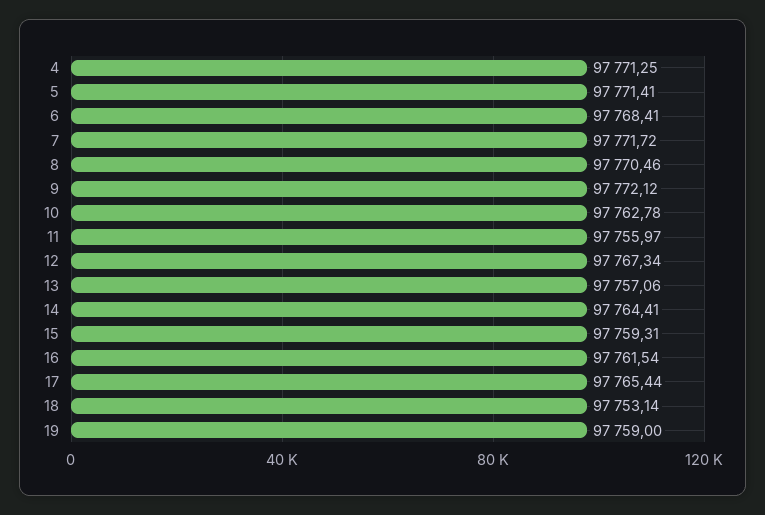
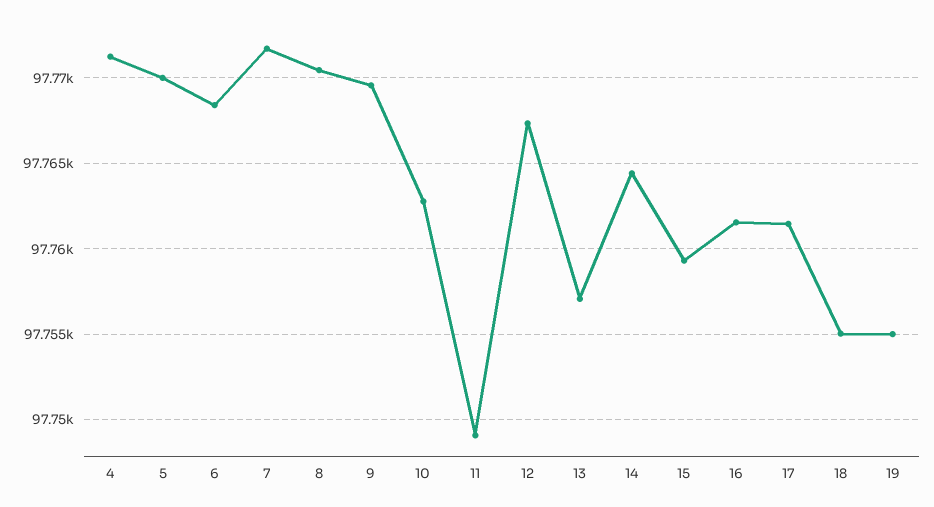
  {
    "4": 97771.25,
-   "5": 97771.41,
+   "5": 97770,
    "6": 97768.41,
    "7": 97771.72,
    "8": 97770.46,
-   "9": 97772.12,
+   "9": 97769.5,
    "10": 97762.78,
-   "11": 97755.97,
+   "11": 97749,
    "12": 97767.34,
    "13": 97757.06,
    "14": 97764.41,
    "15": 97759.31,
    "16": 97761.54,
-   "17": 97765.44,
+   "17": 97761.5,
-   "18": 97753.14,
+   "18": 97755,
-   "19": 97759
+   "19": 97755
  }

